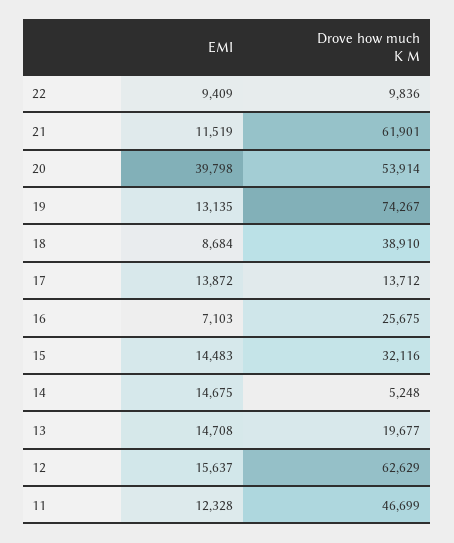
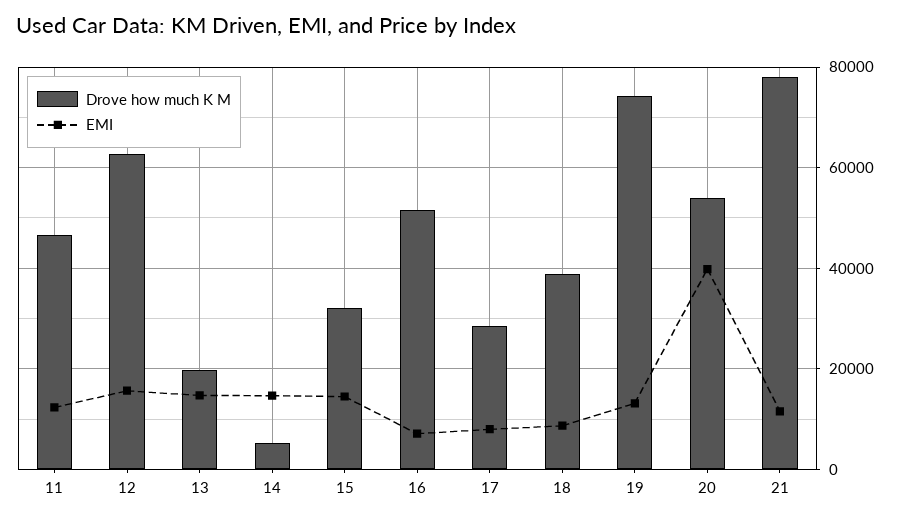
  {
    "EMI": {
-     "22": 9409,
      "21": 11519,
      "20": 39798,
      "19": 13135,
      "18": 8684,
-     "17": 13872,
+     "17": 8000,
      "16": 7103,
      "15": 14483,
      "14": 14675,
      "13": 14708,
      "12": 15637,
      "11": 12328
    },
    "Drove how much K M": {
-     "22": 9836,
-     "21": 61901,
+     "21": 78000,
      "20": 53914,
      "19": 74267,
      "18": 38910,
-     "17": 13712,
+     "17": 28000,
-     "16": 25675,
+     "16": 52000,
      "15": 32116,
      "14": 5248,
      "13": 19677,
      "12": 62629,
      "11": 46699
    }
  }

